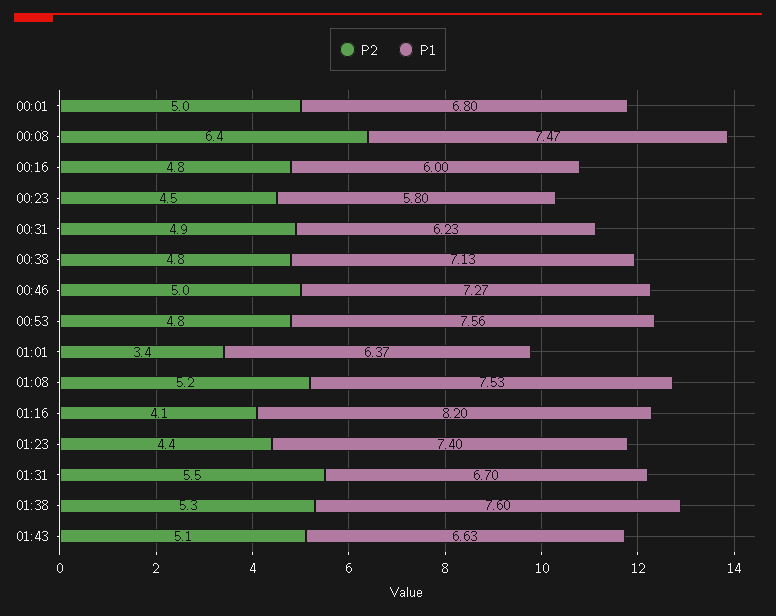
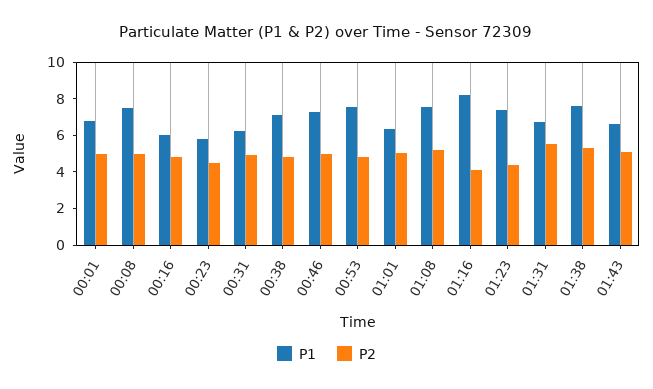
  {
    "P2": {
      "00:01": 5,
-     "00:08": 6.4,
+     "00:08": 5,
      "00:16": 4.8,
      "00:23": 4.5,
      "00:31": 4.9,
      "00:38": 4.8,
      "00:46": 5,
      "00:53": 4.8,
-     "01:01": 3.4,
+     "01:01": 5,
      "01:08": 5.2,
      "01:16": 4.1,
      "01:23": 4.4,
      "01:31": 5.5,
      "01:38": 5.3,
      "01:43": 5.1
    },
    "P1": {
      "00:01": 6.8,
      "00:08": 7.47,
      "00:16": 6,
      "00:23": 5.8,
      "00:31": 6.23,
      "00:38": 7.13,
      "00:46": 7.27,
      "00:53": 7.56,
      "01:01": 6.37,
      "01:08": 7.53,
      "01:16": 8.2,
      "01:23": 7.4,
      "01:31": 6.7,
      "01:38": 7.6,
      "01:43": 6.63
    }
  }

